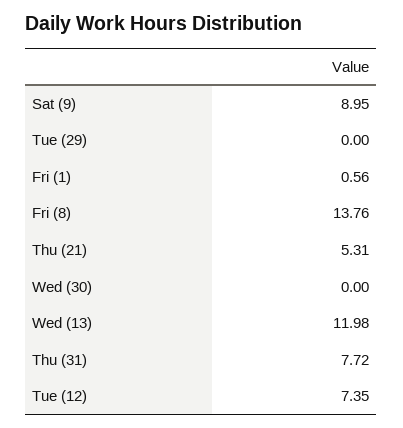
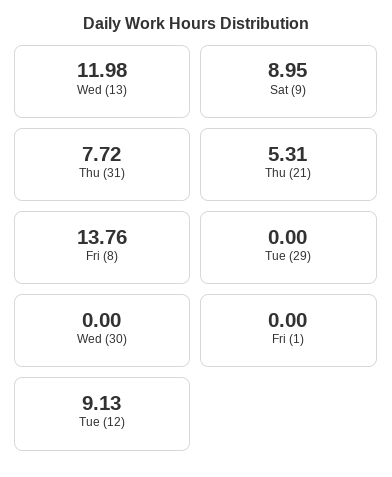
  {
    "Sat (9)": 8.95,
    "Tue (29)": 0,
-   "Fri (1)": 0.56,
+   "Fri (1)": 0,
    "Fri (8)": 13.76,
    "Thu (21)": 5.31,
    "Wed (30)": 0,
    "Wed (13)": 11.98,
    "Thu (31)": 7.72,
-   "Tue (12)": 7.35
+   "Tue (12)": 9.13
  }

